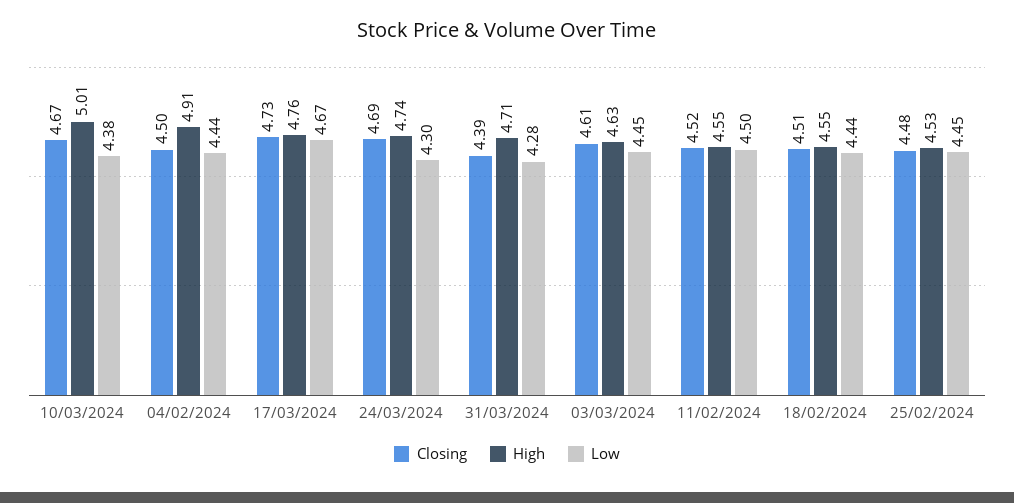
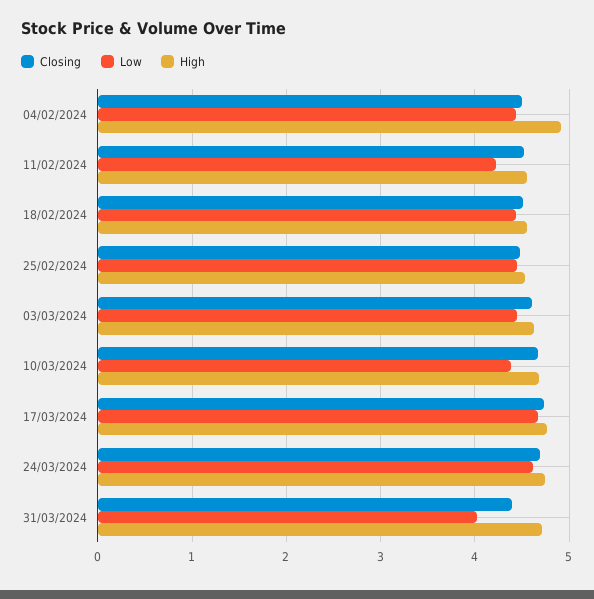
  {
    "Closing": {
      "10/03/2024": 4.67,
      "04/02/2024": 4.5,
      "17/03/2024": 4.73,
      "24/03/2024": 4.69,
      "31/03/2024": 4.39,
      "03/03/2024": 4.61,
      "11/02/2024": 4.52,
      "18/02/2024": 4.51,
      "25/02/2024": 4.48
    },
    "High": {
-     "10/03/2024": 5.01,
+     "10/03/2024": 4.7,
      "04/02/2024": 4.91,
      "17/03/2024": 4.76,
      "24/03/2024": 4.74,
      "31/03/2024": 4.71,
      "03/03/2024": 4.63,
      "11/02/2024": 4.55,
      "18/02/2024": 4.55,
      "25/02/2024": 4.53
    },
    "Low": {
      "10/03/2024": 4.38,
      "04/02/2024": 4.44,
      "17/03/2024": 4.67,
-     "24/03/2024": 4.3,
+     "24/03/2024": 4.6,
-     "31/03/2024": 4.28,
+     "31/03/2024": 4,
      "03/03/2024": 4.45,
-     "11/02/2024": 4.5,
+     "11/02/2024": 4.2,
      "18/02/2024": 4.44,
      "25/02/2024": 4.45
    }
  }

